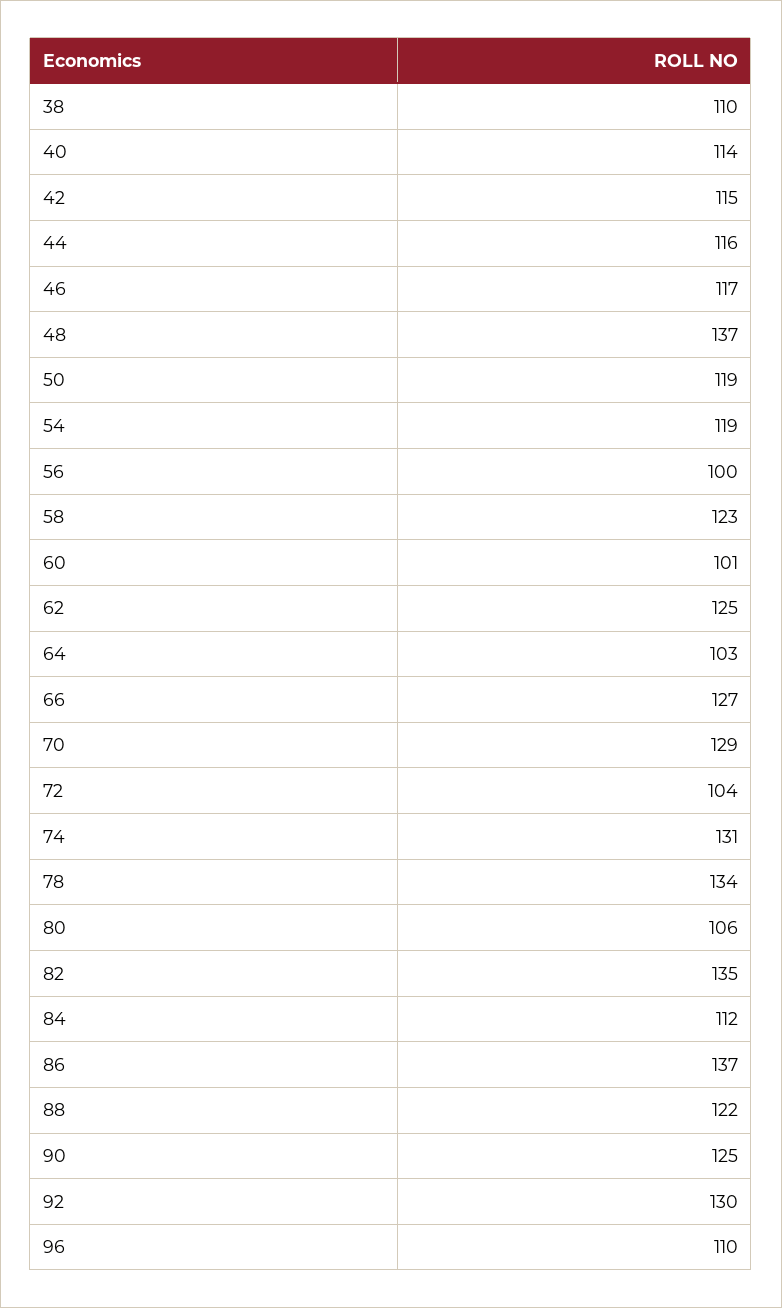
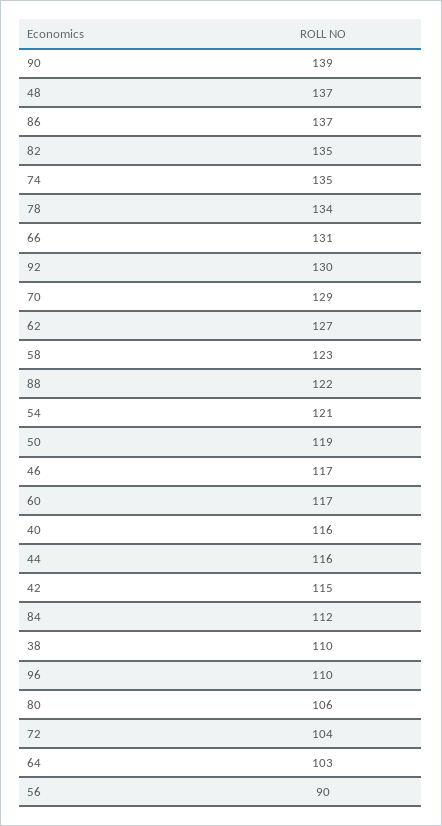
  {
    "38": 110,
-   "40": 114,
+   "40": 116,
    "42": 115,
    "44": 116,
    "46": 117,
    "48": 137,
    "50": 119,
-   "54": 119,
+   "54": 121,
-   "56": 100,
+   "56": 90,
    "58": 123,
-   "60": 101,
+   "60": 117,
-   "62": 125,
+   "62": 127,
    "64": 103,
-   "66": 127,
+   "66": 131,
    "70": 129,
    "72": 104,
-   "74": 131,
+   "74": 135,
    "78": 134,
    "80": 106,
    "82": 135,
    "84": 112,
    "86": 137,
    "88": 122,
-   "90": 125,
+   "90": 139,
    "92": 130,
    "96": 110
  }

